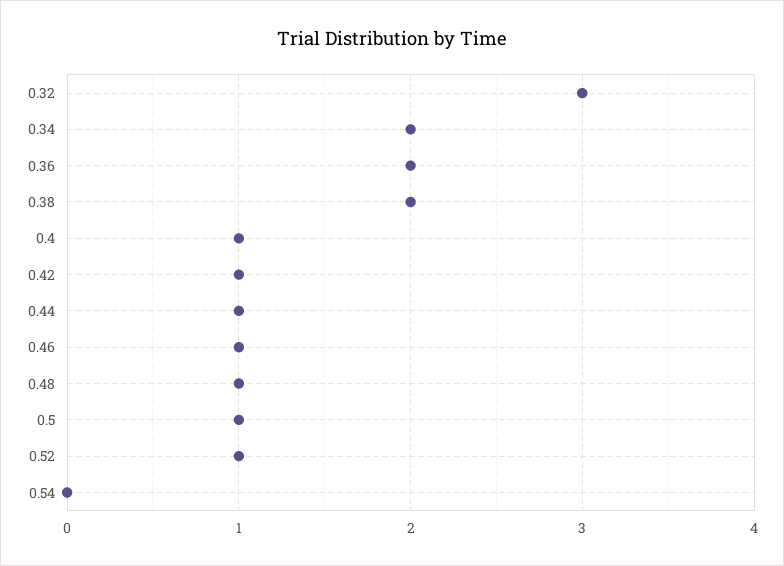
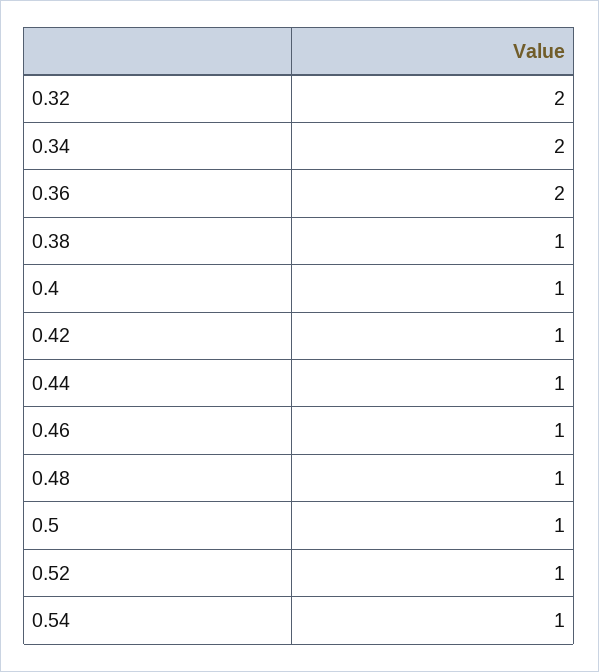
  {
-   "0.32": 3,
+   "0.32": 2,
    "0.34": 2,
    "0.36": 2,
-   "0.38": 2,
+   "0.38": 1,
    "0.4": 1,
    "0.42": 1,
    "0.44": 1,
    "0.46": 1,
    "0.48": 1,
    "0.5": 1,
    "0.52": 1,
-   "0.54": 0
+   "0.54": 1
  }

